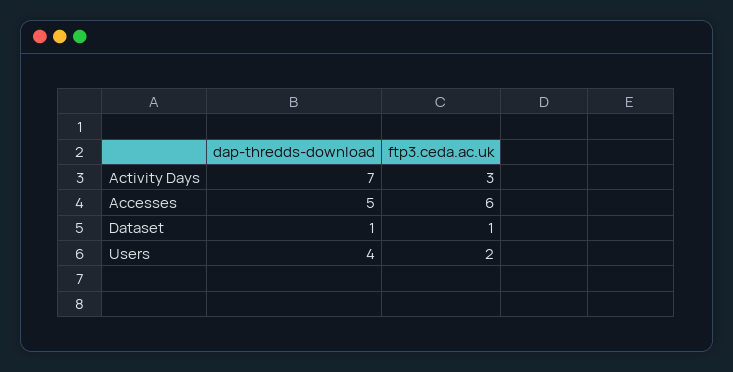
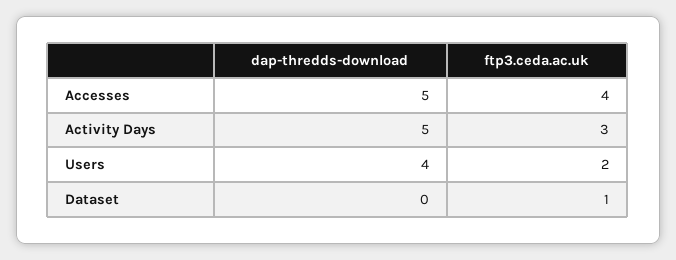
  {
    "dap-thredds-download": {
-     "Activity Days": 7,
+     "Activity Days": 5,
      "Accesses": 5,
-     "Dataset": 1,
+     "Dataset": 0,
      "Users": 4
    },
    "ftp3.ceda.ac.uk": {
      "Activity Days": 3,
-     "Accesses": 6,
+     "Accesses": 4,
      "Dataset": 1,
      "Users": 2
    }
  }

